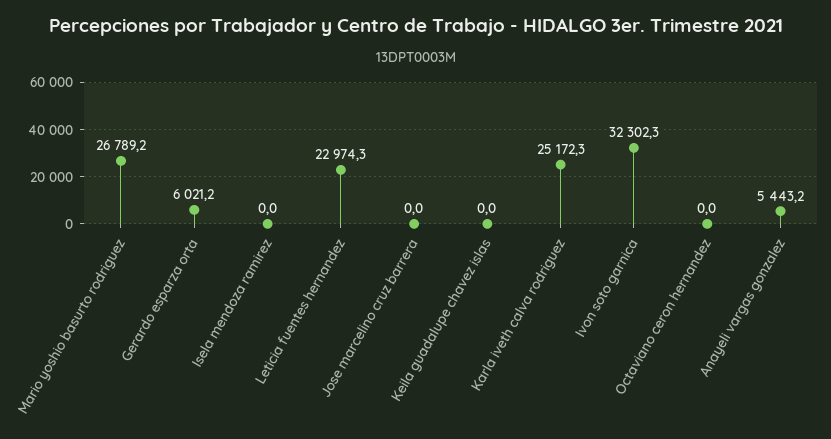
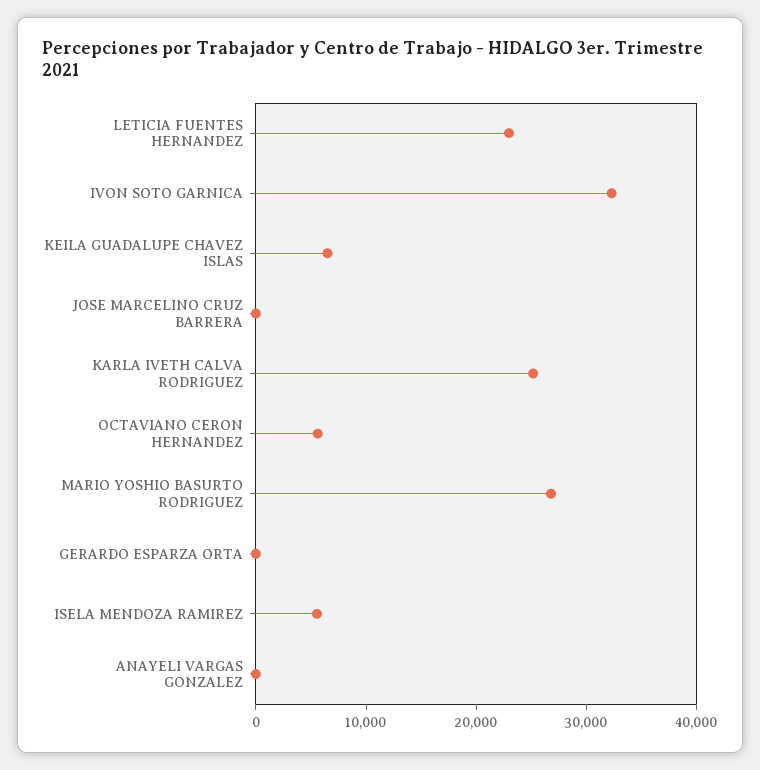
  {
    "Mario yoshio basurto rodriguez": 26789.2,
-   "Gerardo esparza orta": 6021.2,
+   "Gerardo esparza orta": 0,
-   "Isela mendoza ramirez": 0,
+   "Isela mendoza ramirez": 6000,
    "Leticia fuentes hernandez": 22974.3,
    "Jose marcelino cruz barrera": 0,
-   "Keila guadalupe chavez islas": 0,
+   "Keila guadalupe chavez islas": 6000,
    "Karla iveth calva rodriguez": 25172.3,
    "Ivon soto garnica": 32302.3,
-   "Octaviano ceron hernandez": 0,
+   "Octaviano ceron hernandez": 6000,
-   "Anayeli vargas gonzalez": 5443.2
+   "Anayeli vargas gonzalez": 0
  }

